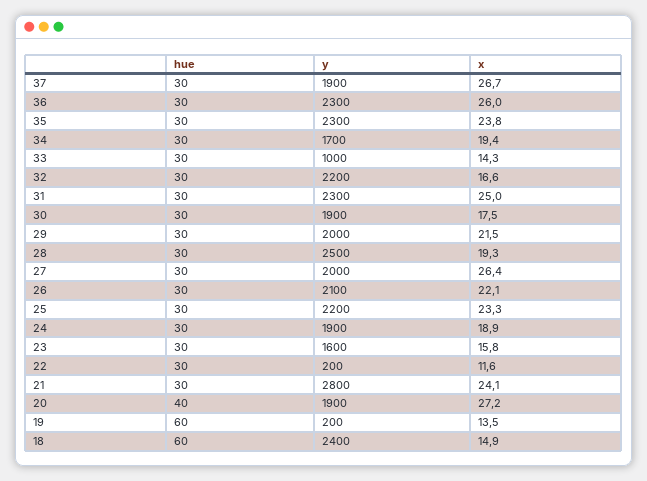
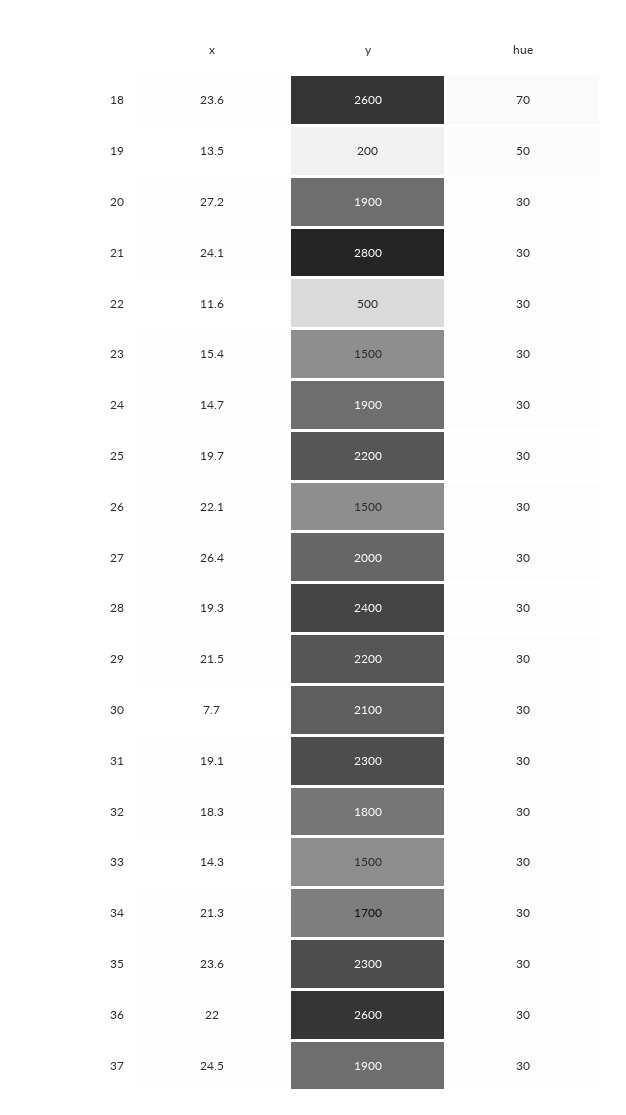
  {
    "hue": {
      "37": 30,
      "36": 30,
      "35": 30,
      "34": 30,
      "33": 30,
      "32": 30,
      "31": 30,
      "30": 30,
      "29": 30,
      "28": 30,
      "27": 30,
      "26": 30,
      "25": 30,
      "24": 30,
      "23": 30,
      "22": 30,
      "21": 30,
-     "20": 40,
+     "20": 30,
-     "19": 60,
+     "19": 50,
-     "18": 60
+     "18": 70
    },
    "y": {
      "37": 1900,
-     "36": 2300,
+     "36": 2600,
      "35": 2300,
      "34": 1700,
-     "33": 1000,
+     "33": 1500,
-     "32": 2200,
+     "32": 1800,
      "31": 2300,
-     "30": 1900,
+     "30": 2100,
-     "29": 2000,
+     "29": 2200,
-     "28": 2500,
+     "28": 2400,
      "27": 2000,
-     "26": 2100,
+     "26": 1500,
      "25": 2200,
      "24": 1900,
-     "23": 1600,
+     "23": 1500,
-     "22": 200,
+     "22": 500,
      "21": 2800,
      "20": 1900,
      "19": 200,
-     "18": 2400
+     "18": 2600
    },
    "x": {
-     "37": 26.7,
+     "37": 24.5,
-     "36": 26,
+     "36": 22,
-     "35": 23.8,
+     "35": 23.6,
-     "34": 19.4,
+     "34": 21.3,
      "33": 14.3,
-     "32": 16.6,
+     "32": 18.3,
-     "31": 25,
+     "31": 19.1,
-     "30": 17.5,
+     "30": 7.7,
      "29": 21.5,
      "28": 19.3,
      "27": 26.4,
      "26": 22.1,
-     "25": 23.3,
+     "25": 19.7,
-     "24": 18.9,
+     "24": 14.7,
-     "23": 15.8,
+     "23": 15.4,
      "22": 11.6,
      "21": 24.1,
      "20": 27.2,
      "19": 13.5,
-     "18": 14.9
+     "18": 23.6
    }
  }

